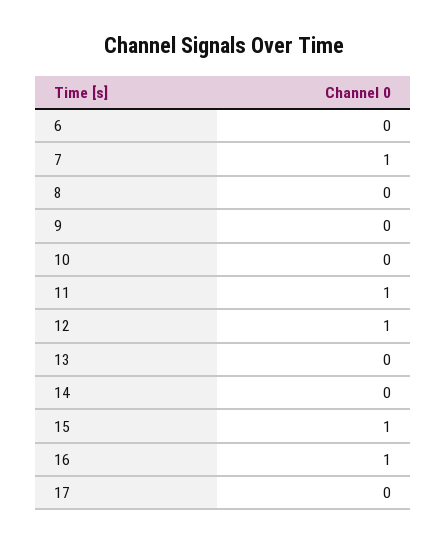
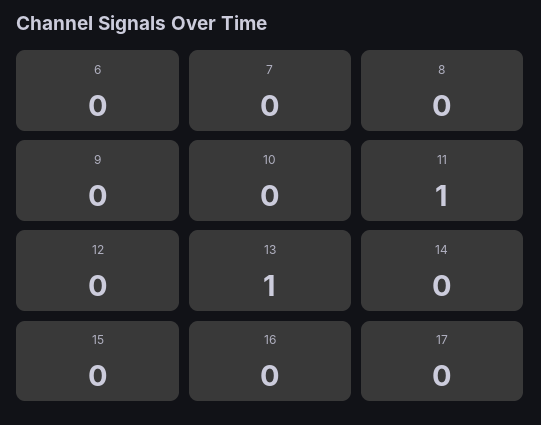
  {
    "6": 0,
-   "7": 1,
+   "7": 0,
    "8": 0,
    "9": 0,
    "10": 0,
    "11": 1,
-   "12": 1,
+   "12": 0,
-   "13": 0,
+   "13": 1,
    "14": 0,
-   "15": 1,
+   "15": 0,
-   "16": 1,
+   "16": 0,
    "17": 0
  }

